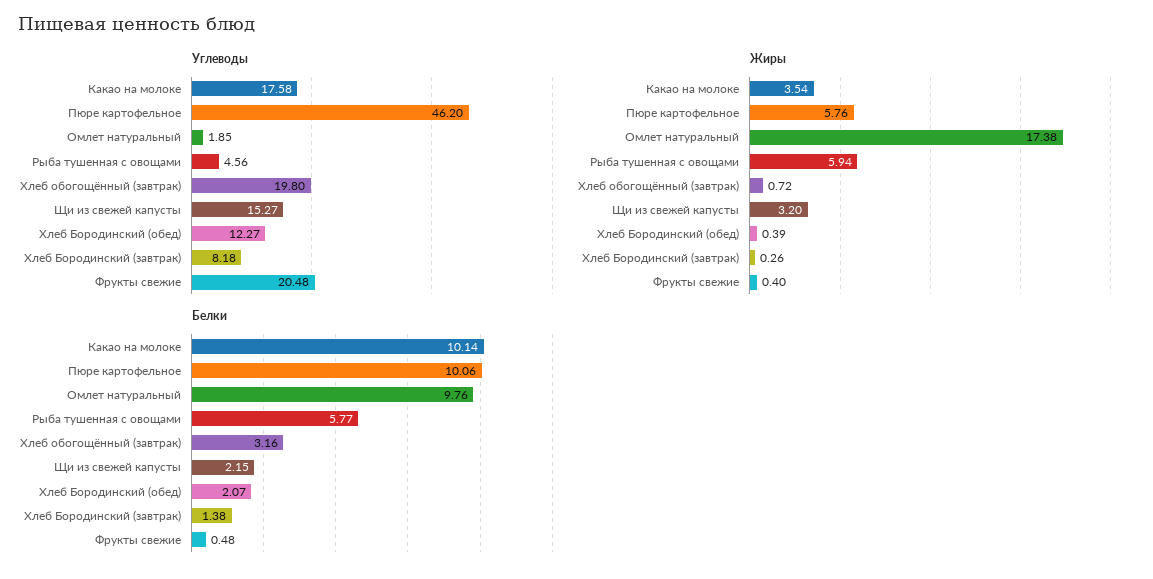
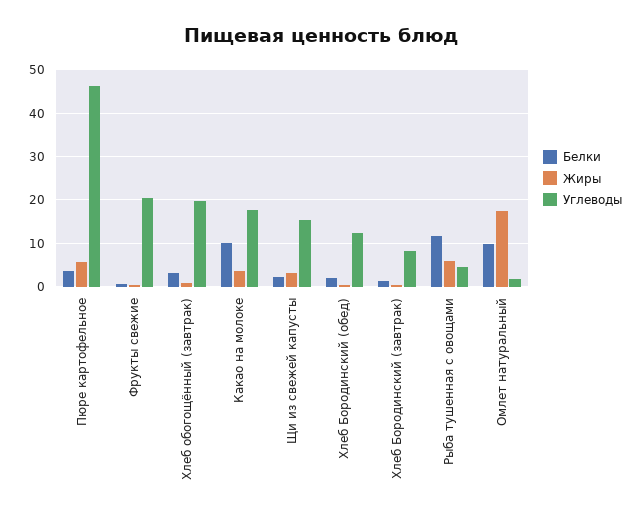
  {
    "Углеводы": {
      "Какао на молоке": 17.58,
      "Пюре картофельное": 46.2,
      "Омлет натуральный": 1.85,
      "Рыба тушенная с овощами": 4.56,
      "Хлеб обогощённый (завтрак)": 19.8,
      "Щи из свежей капусты": 15.27,
      "Хлеб Бородинский (обед)": 12.27,
      "Хлеб Бородинский (завтрак)": 8.18,
      "Фрукты свежие": 20.48
    },
    "Жиры": {
      "Какао на молоке": 3.54,
      "Пюре картофельное": 5.76,
      "Омлет натуральный": 17.38,
      "Рыба тушенная с овощами": 5.94,
      "Хлеб обогощённый (завтрак)": 0.72,
      "Щи из свежей капусты": 3.2,
      "Хлеб Бородинский (обед)": 0.39,
      "Хлеб Бородинский (завтрак)": 0.26,
      "Фрукты свежие": 0.4
    },
    "Белки": {
      "Какао на молоке": 10.14,
-     "Пюре картофельное": 10.06,
+     "Пюре картофельное": 4,
      "Омлет натуральный": 9.76,
-     "Рыба тушенная с овощами": 5.77,
+     "Рыба тушенная с овощами": 12,
      "Хлеб обогощённый (завтрак)": 3.16,
      "Щи из свежей капусты": 2.15,
      "Хлеб Бородинский (обед)": 2.07,
      "Хлеб Бородинский (завтрак)": 1.38,
      "Фрукты свежие": 0.48
    }
  }

